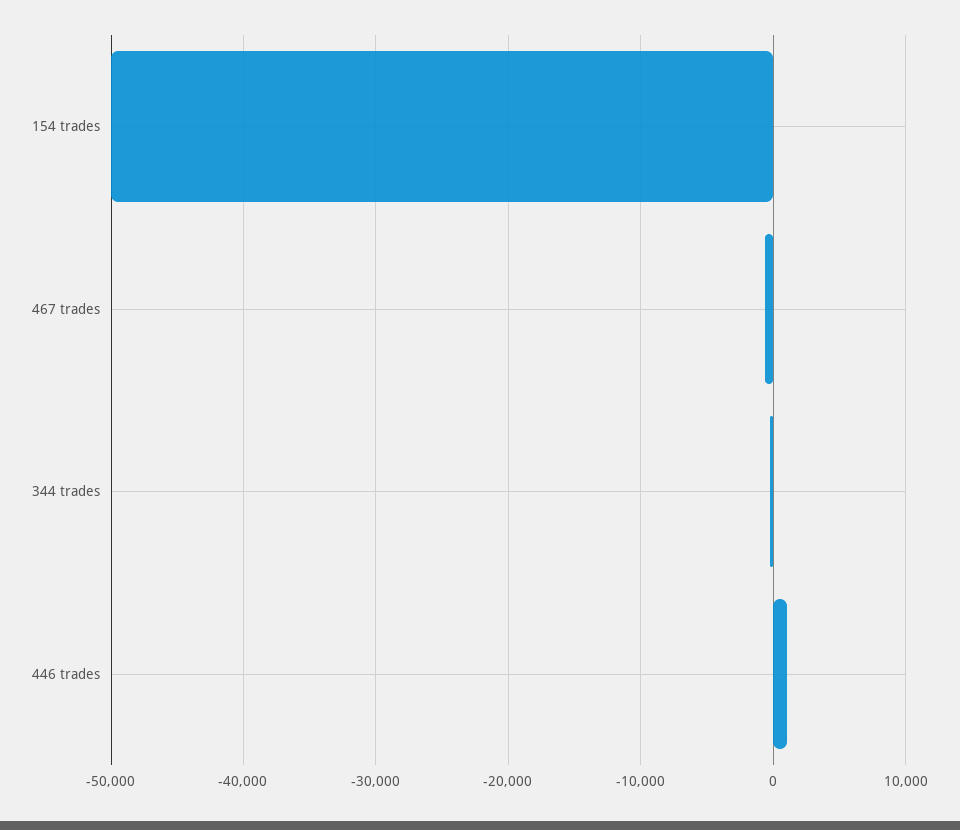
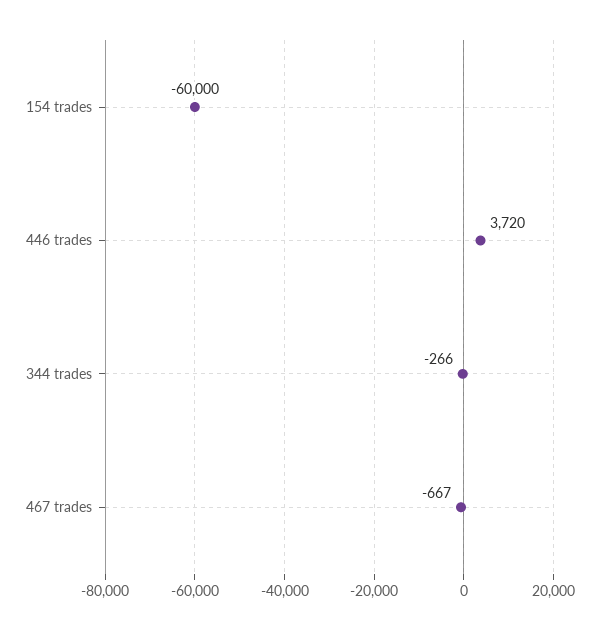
  {
-   "154 trades": -50000,
+   "154 trades": -60000,
    "467 trades": -667,
    "344 trades": -266,
-   "446 trades": 1000
+   "446 trades": 3720
  }

